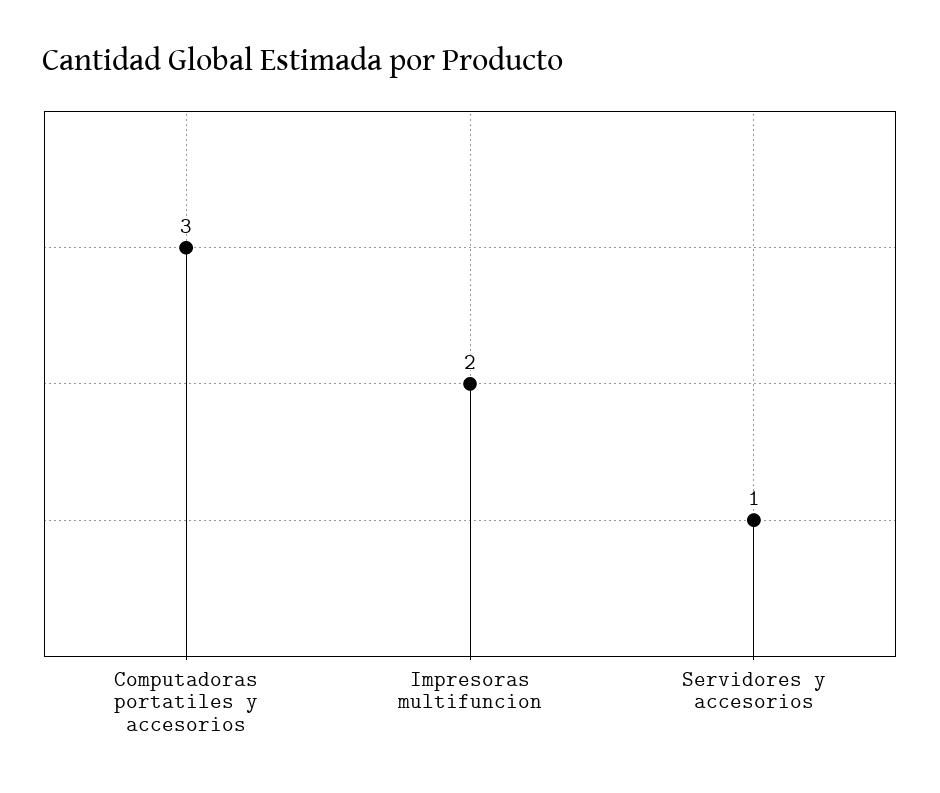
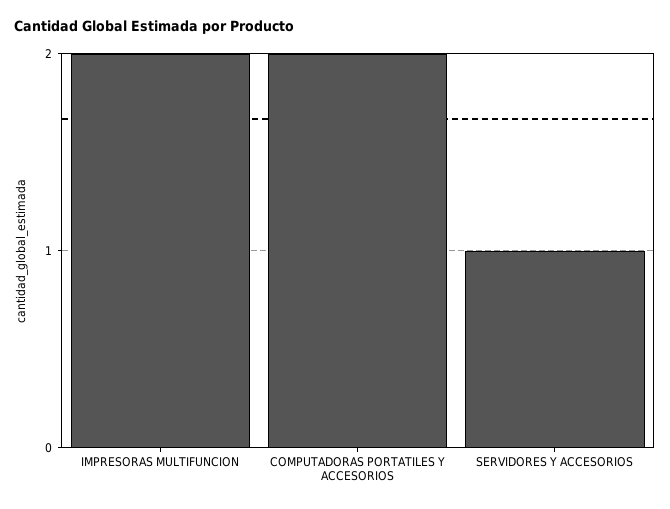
  {
-   "Computadoras portatiles y accesorios": 3,
+   "Computadoras portatiles y accesorios": 2,
    "Impresoras multifuncion": 2,
    "Servidores y accesorios": 1
  }

